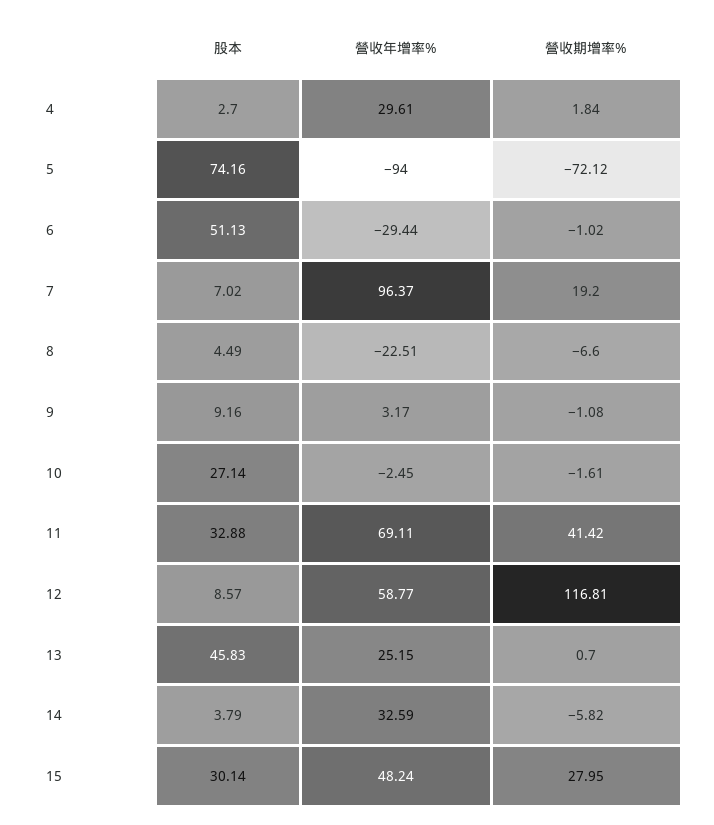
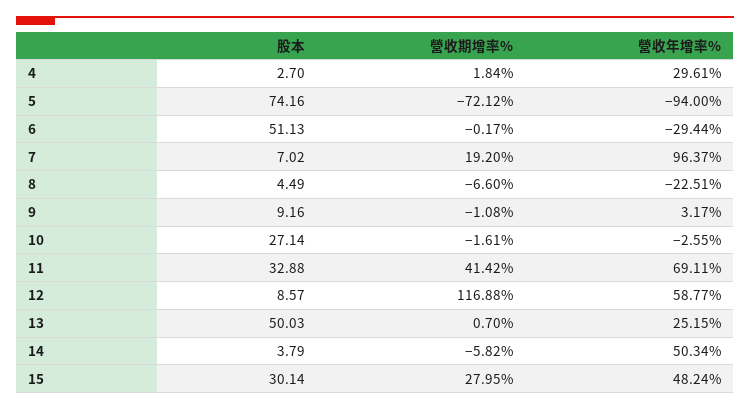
  {
    "股本": {
      "4": 2.7,
      "5": 74.16,
      "6": 51.13,
      "7": 7.02,
      "8": 4.49,
      "9": 9.16,
      "10": 27.14,
      "11": 32.88,
      "12": 8.57,
-     "13": 45.83,
+     "13": 50.03,
      "14": 3.79,
      "15": 30.14
    },
    "營收年增率%": {
      "4": 29.61,
      "5": -94,
      "6": -29.44,
      "7": 96.37,
      "8": -22.51,
      "9": 3.17,
-     "10": -2.45,
+     "10": -2.55,
      "11": 69.11,
      "12": 58.77,
      "13": 25.15,
-     "14": 32.59,
+     "14": 50.34,
      "15": 48.24
    },
    "營收期增率%": {
      "4": 1.84,
      "5": -72.12,
-     "6": -1.02,
+     "6": -0.17,
      "7": 19.2,
      "8": -6.6,
      "9": -1.08,
      "10": -1.61,
      "11": 41.42,
-     "12": 116.81,
+     "12": 116.88,
      "13": 0.7,
      "14": -5.82,
      "15": 27.95
    }
  }

